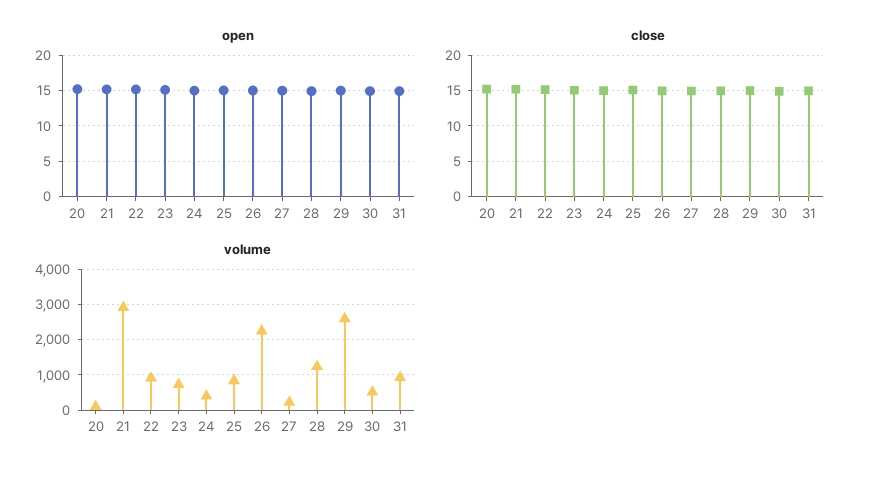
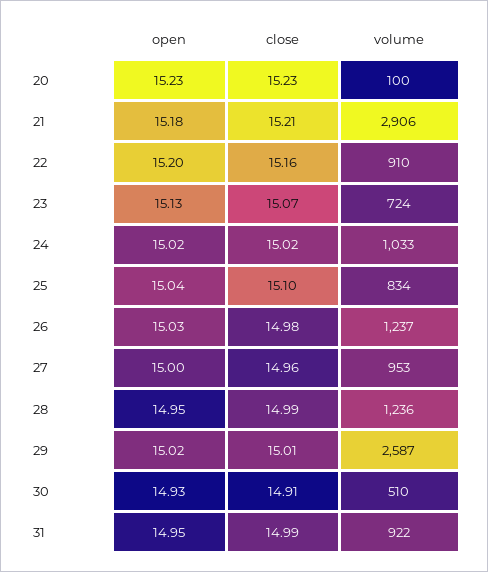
  {
    "open": {
      "20": 15.23,
      "21": 15.18,
      "22": 15.2,
      "23": 15.13,
      "24": 15.02,
      "25": 15.04,
      "26": 15.03,
      "27": 15,
      "28": 14.95,
      "29": 15.02,
      "30": 14.93,
      "31": 14.95
    },
    "close": {
      "20": 15.23,
      "21": 15.21,
      "22": 15.16,
      "23": 15.07,
      "24": 15.02,
      "25": 15.1,
      "26": 14.98,
      "27": 14.96,
      "28": 14.99,
      "29": 15.01,
      "30": 14.91,
      "31": 14.99
    },
    "volume": {
      "20": 100,
      "21": 2906,
      "22": 910,
      "23": 724,
-     "24": 400,
+     "24": 1033,
      "25": 834,
-     "26": 2200,
+     "26": 1237,
-     "27": 200,
+     "27": 953,
      "28": 1236,
      "29": 2587,
      "30": 510,
      "31": 922
    }
  }

